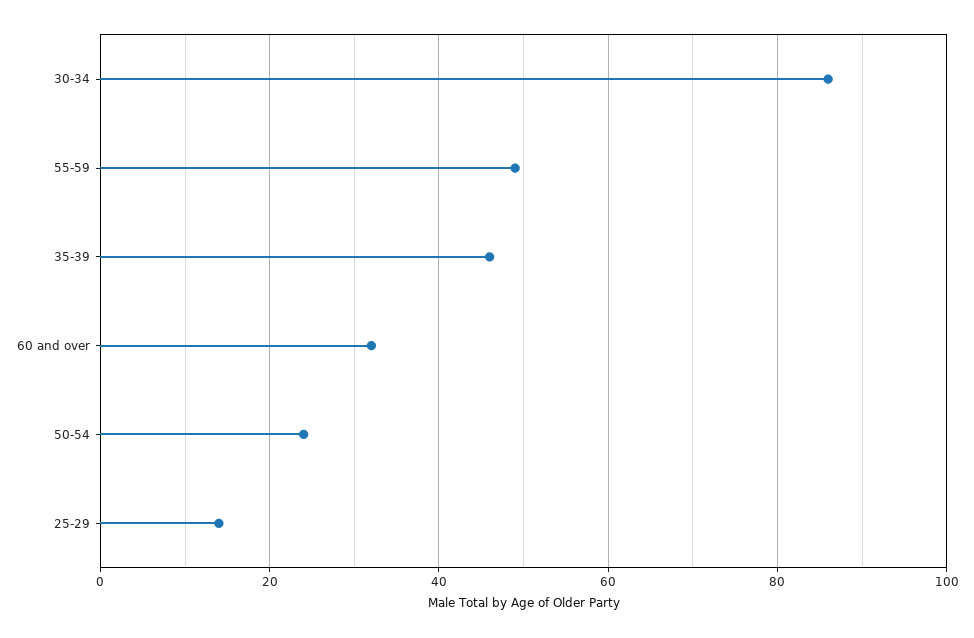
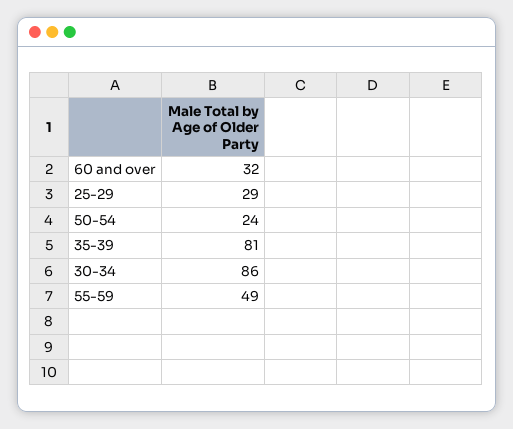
  {
    "30-34": 86,
    "55-59": 49,
-   "35-39": 45,
+   "35-39": 81,
    "60 and over": 32,
    "50-54": 24,
-   "25-29": 15
+   "25-29": 29
  }

